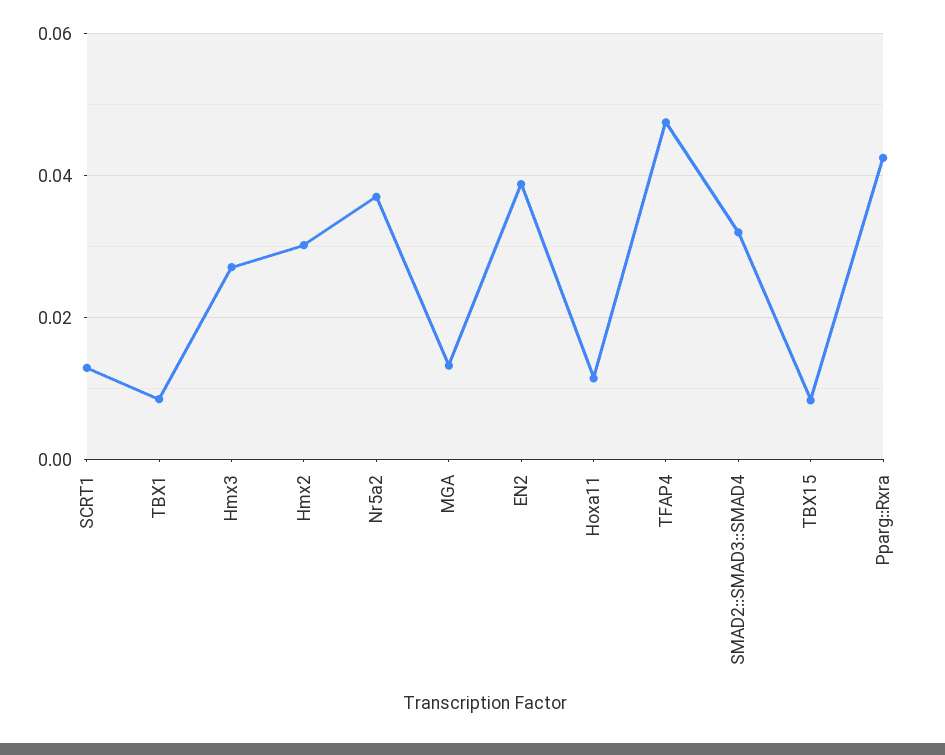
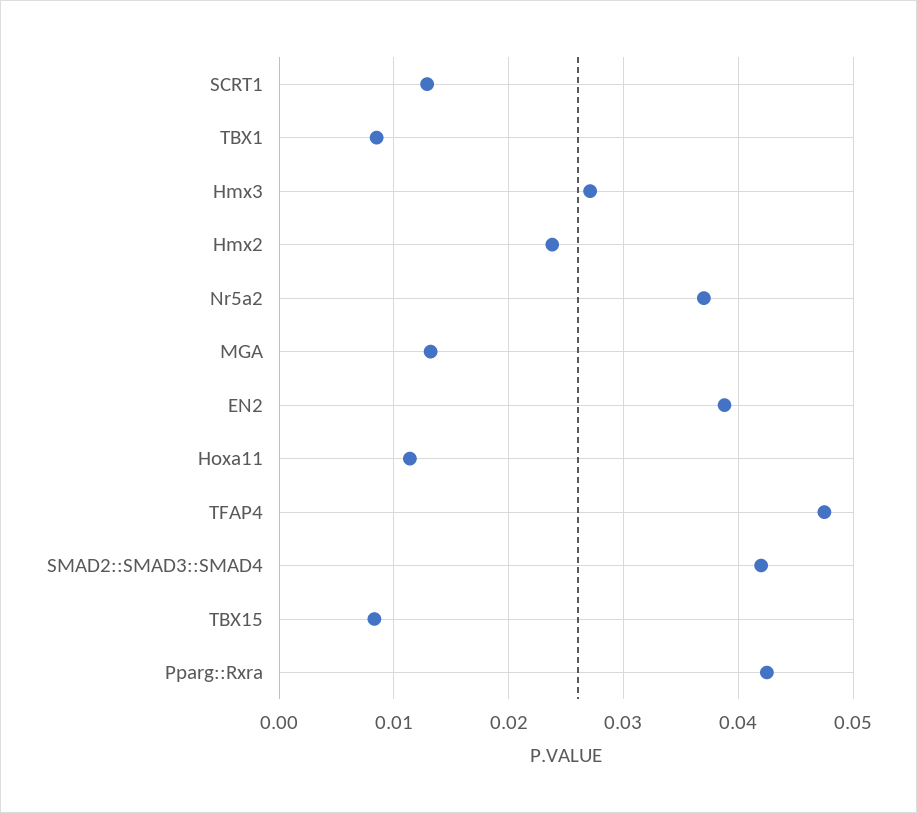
  {
    "SCRT1": 0.013,
    "TBX1": 0.009,
    "Hmx3": 0.027,
-   "Hmx2": 0.03,
+   "Hmx2": 0.024,
    "Nr5a2": 0.037,
    "MGA": 0.013,
    "EN2": 0.039,
    "Hoxa11": 0.011,
    "TFAP4": 0.048,
-   "SMAD2::SMAD3::SMAD4": 0.032,
+   "SMAD2::SMAD3::SMAD4": 0.042,
    "TBX15": 0.008,
    "Pparg::Rxra": 0.043
  }

